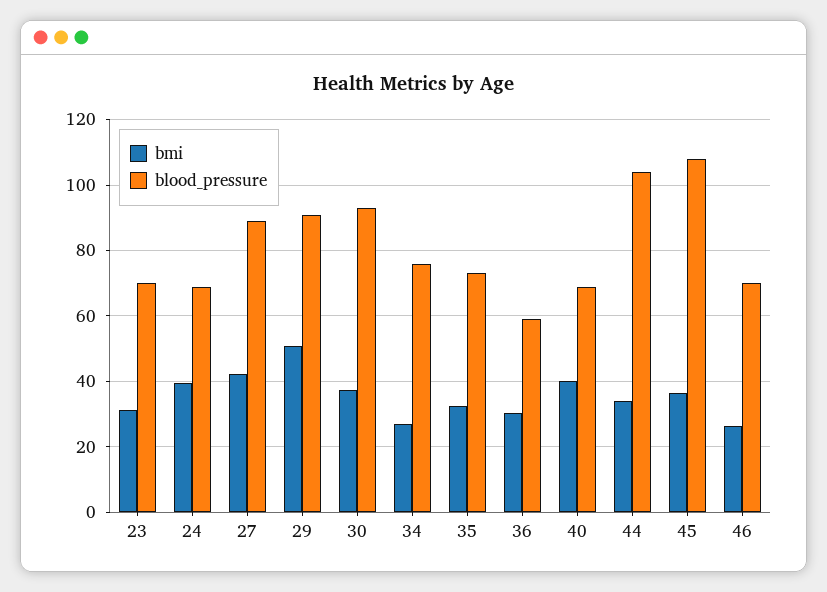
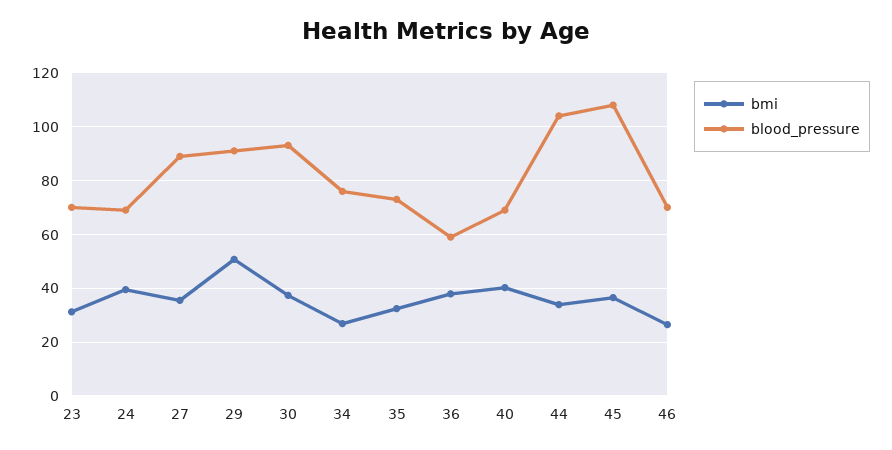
  {
    "bmi": {
      "23": 32,
      "24": 40,
-     "27": 42,
+     "27": 35,
      "29": 50,
      "30": 38,
      "34": 26,
      "35": 32,
-     "36": 30,
+     "36": 37.5,
      "40": 40,
      "44": 34,
      "45": 36,
      "46": 26
    },
    "blood_pressure": {
      "23": 70,
      "24": 70,
      "27": 90,
      "29": 92,
      "30": 94,
      "34": 76,
      "35": 74,
      "36": 60,
      "40": 70,
      "44": 104,
      "45": 108,
      "46": 70
    }
  }

